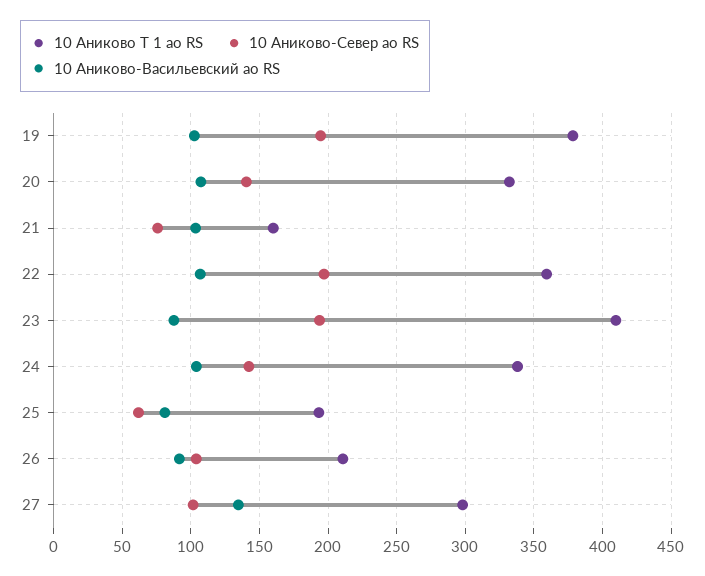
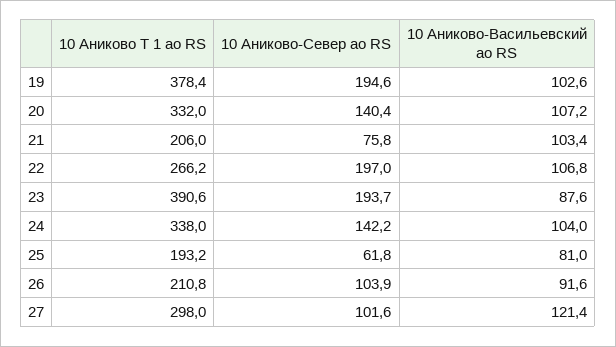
  {
    "10 Аниково Т 1 ао RS": {
      "19": 378.4,
      "20": 332,
-     "21": 160,
+     "21": 206,
-     "22": 360,
+     "22": 266.2,
-     "23": 410,
+     "23": 390.6,
      "24": 338,
      "25": 193.2,
      "26": 210.8,
      "27": 298
    },
    "10 Аниково-Север ао RS": {
      "19": 194.6,
      "20": 140.4,
      "21": 75.8,
      "22": 197,
      "23": 193.7,
      "24": 142.2,
      "25": 61.8,
      "26": 103.9,
      "27": 101.6
    },
    "10 Аниково-Васильевский ао RS": {
      "19": 102.6,
      "20": 107.2,
      "21": 103.4,
      "22": 106.8,
      "23": 87.6,
      "24": 104,
      "25": 81,
      "26": 91.6,
-     "27": 135
+     "27": 121.4
    }
  }

